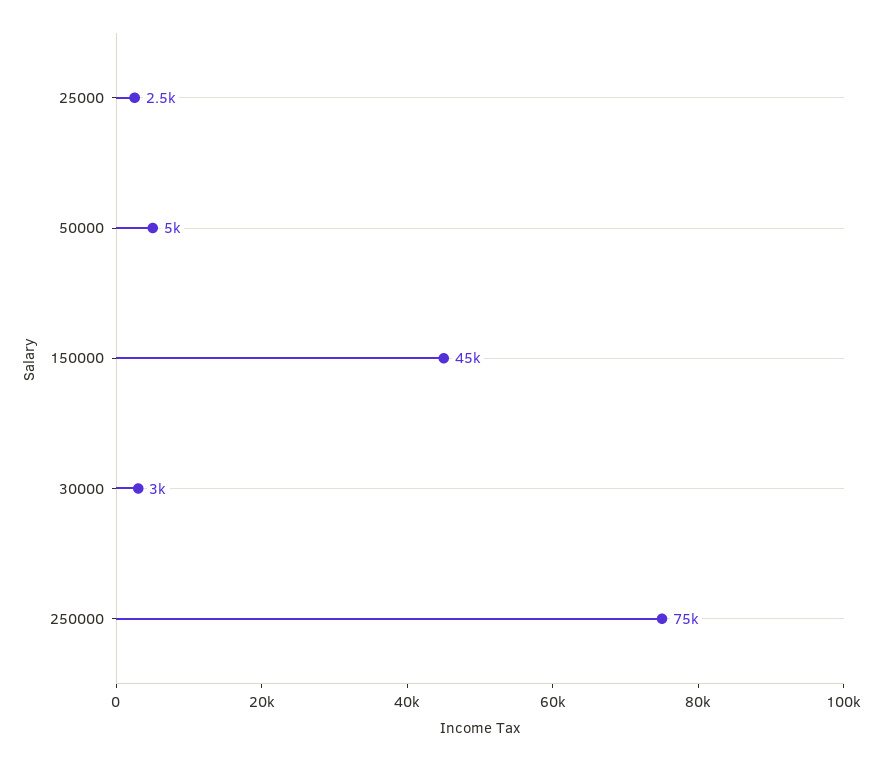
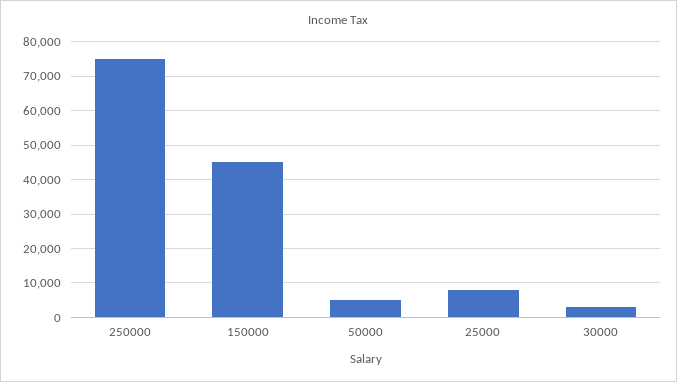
  {
-   "25000": 2500,
+   "25000": 8000,
    "50000": 5000,
    "150000": 45000,
    "30000": 3000,
    "250000": 75000
  }

